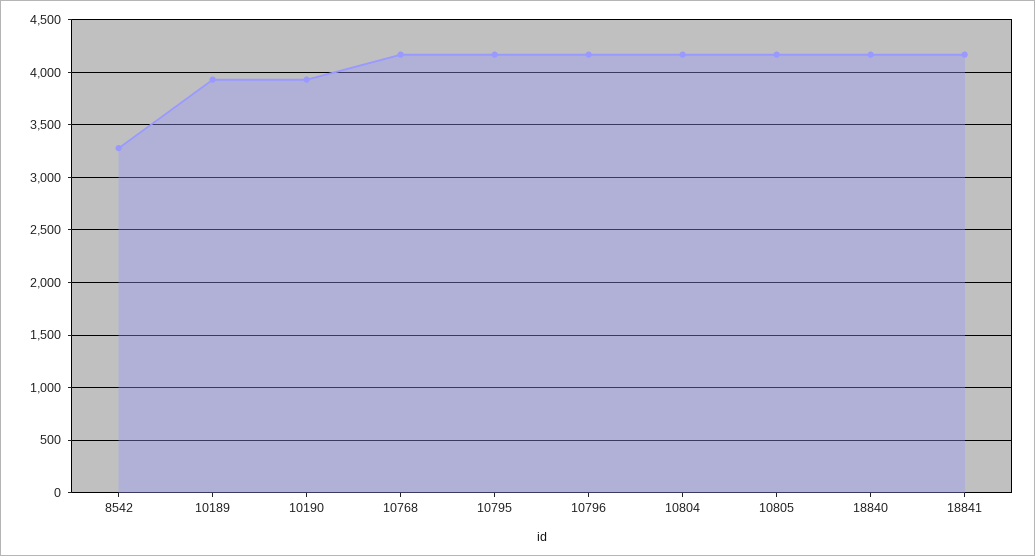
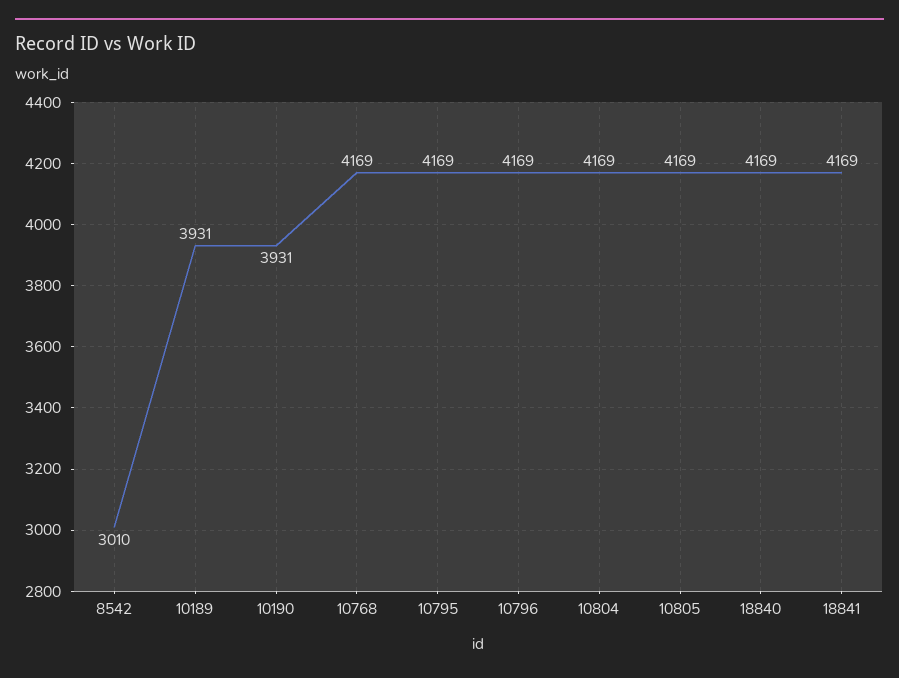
  {
-   "8542": 3300,
+   "8542": 3010,
    "10189": 3931,
    "10190": 3931,
    "10768": 4169,
    "10795": 4169,
    "10796": 4169,
    "10804": 4169,
    "10805": 4169,
    "18840": 4169,
    "18841": 4169
  }

